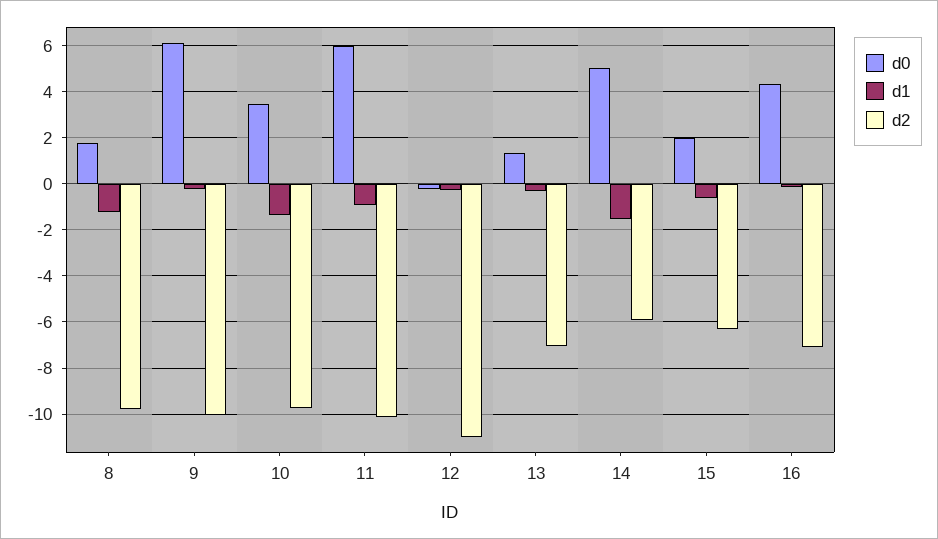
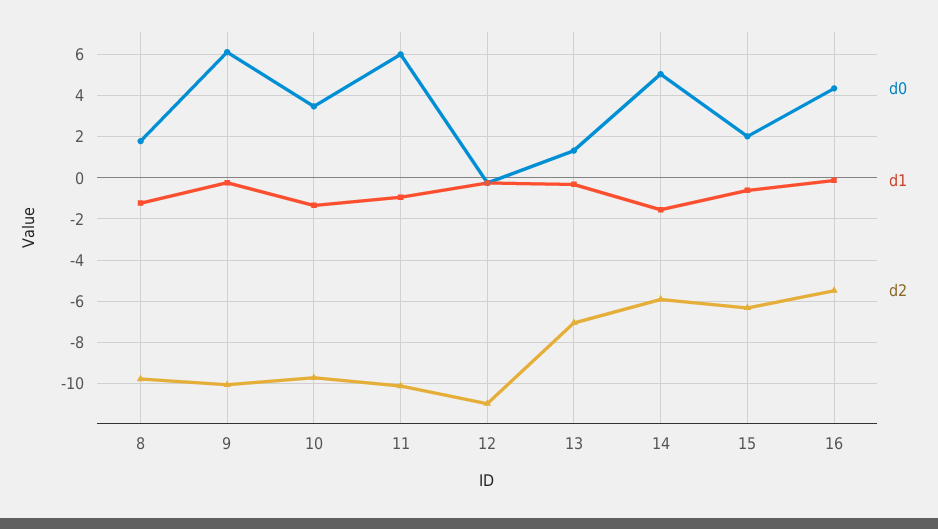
  {
    "d0": {
      "8": 2,
      "9": 6,
      "10": 3.5,
      "11": 6,
      "12": 0,
      "13": 1.5,
      "14": 5,
      "15": 2,
      "16": 4.5
    },
    "d1": {
      "8": -1,
      "9": 0,
      "10": -1.5,
      "11": -1,
      "12": 0,
      "13": -0.5,
      "14": -1.5,
      "15": -0.5,
      "16": 0
    },
    "d2": {
      "8": -10,
      "9": -10,
      "10": -9.5,
      "11": -10,
      "12": -11,
      "13": -7,
      "14": -6,
      "15": -6.5,
-     "16": -7
+     "16": -5.5
    }
  }

